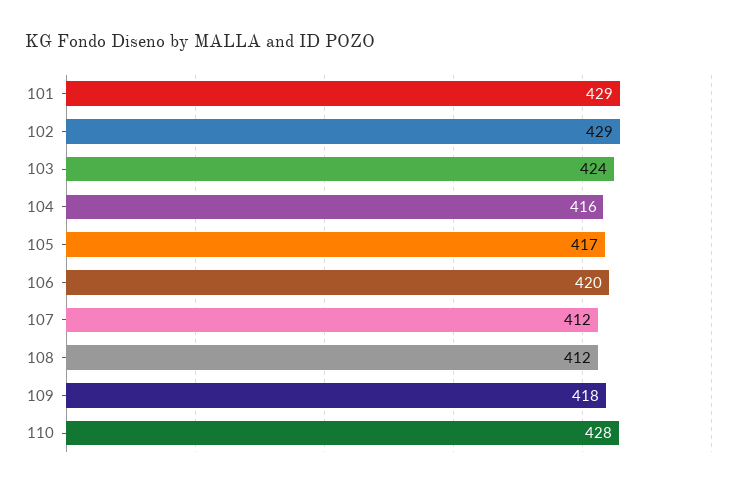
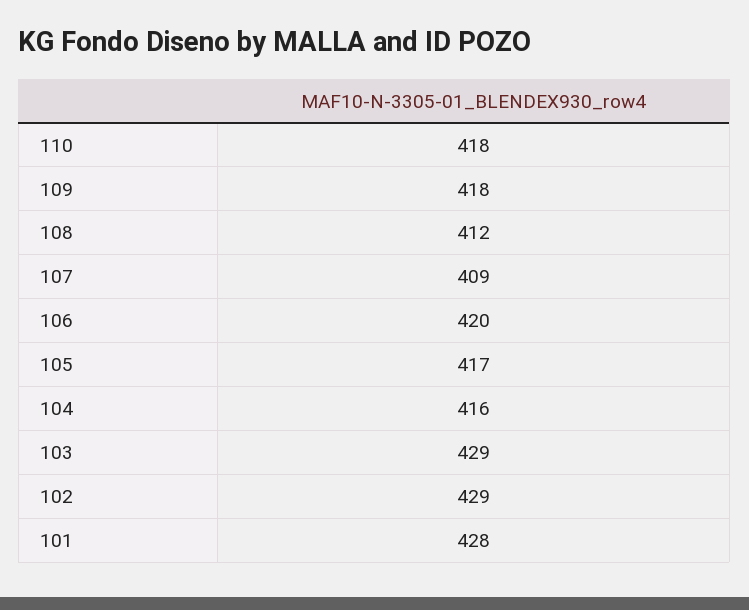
  {
-   "101": 429,
+   "101": 428,
    "102": 429,
-   "103": 424,
+   "103": 429,
    "104": 416,
    "105": 417,
    "106": 420,
-   "107": 412,
+   "107": 409,
    "108": 412,
    "109": 418,
-   "110": 428
+   "110": 418
  }

